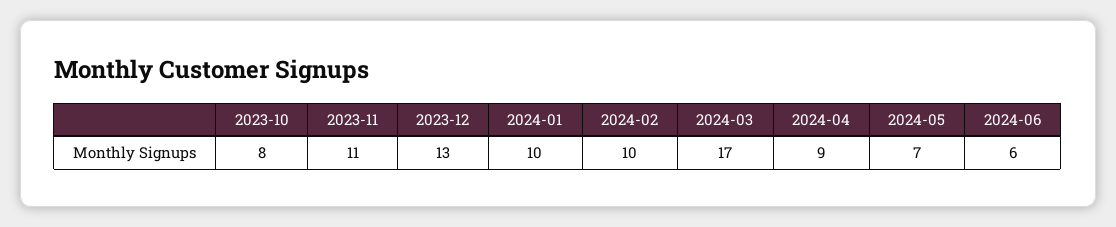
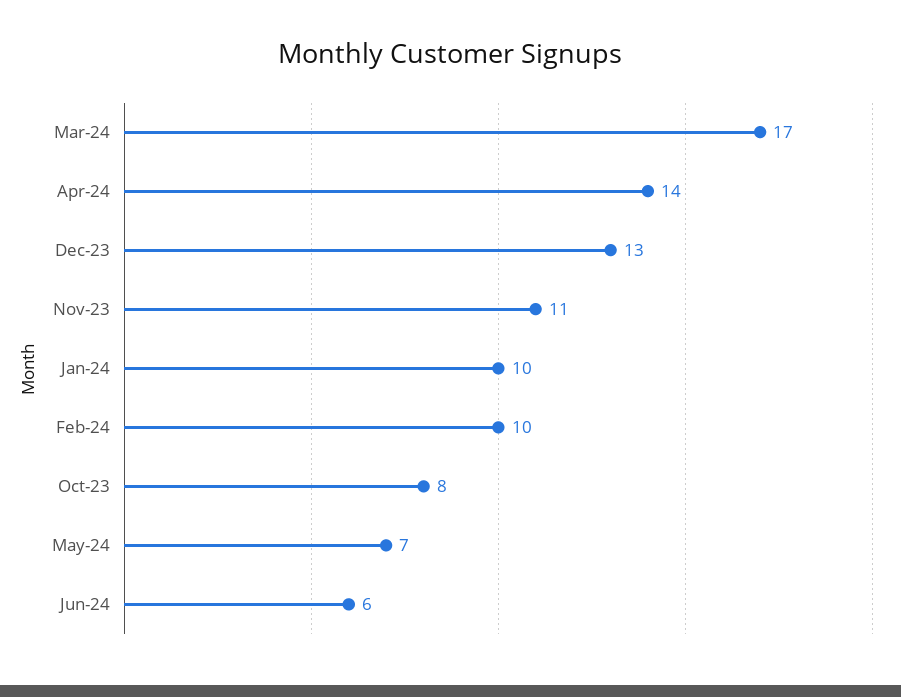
  {
    "2023-10": 8,
    "2023-11": 11,
    "2023-12": 13,
    "2024-01": 10,
    "2024-02": 10,
    "2024-03": 17,
-   "2024-04": 9,
+   "2024-04": 14,
    "2024-05": 7,
    "2024-06": 6
  }

